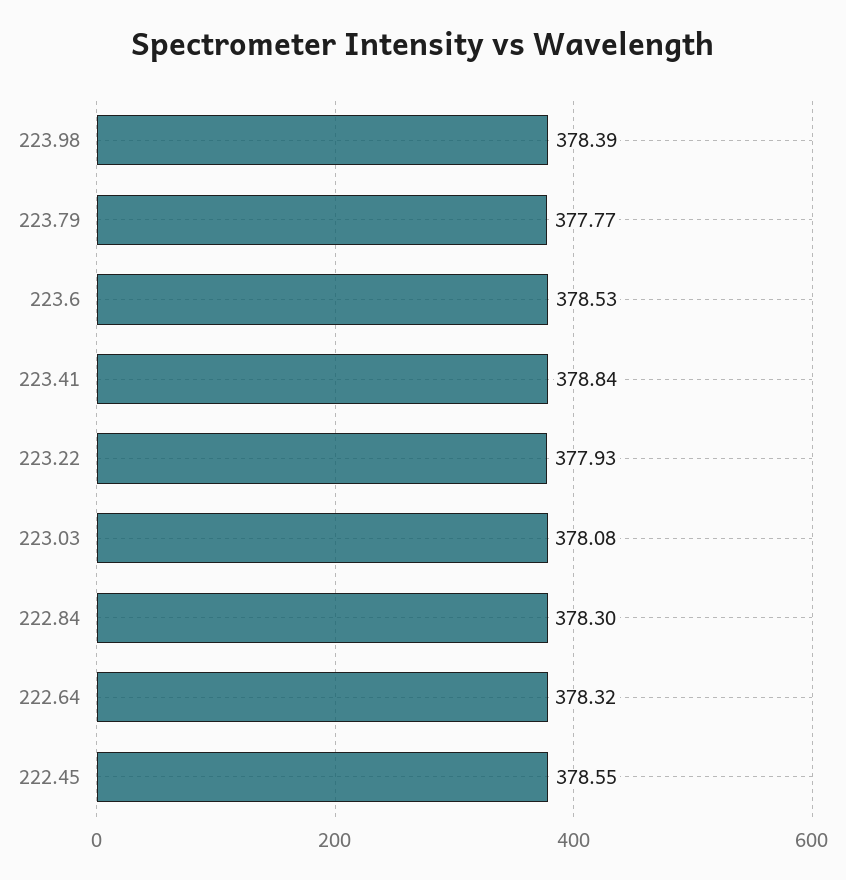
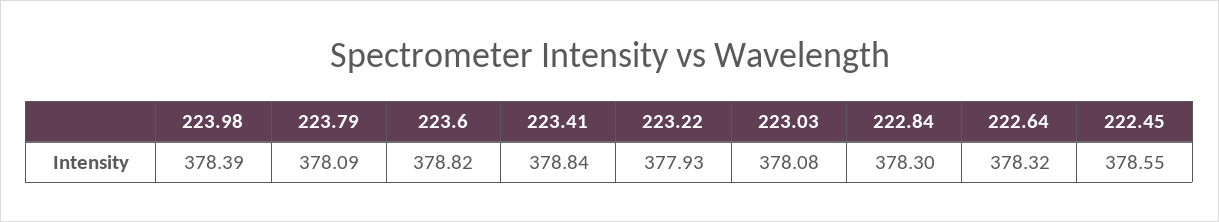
  {
    "223.98": 378.39,
-   "223.79": 377.77,
+   "223.79": 378.09,
-   "223.6": 378.53,
+   "223.6": 378.82,
    "223.41": 378.84,
    "223.22": 377.93,
    "223.03": 378.08,
    "222.84": 378.3,
    "222.64": 378.32,
    "222.45": 378.55
  }

